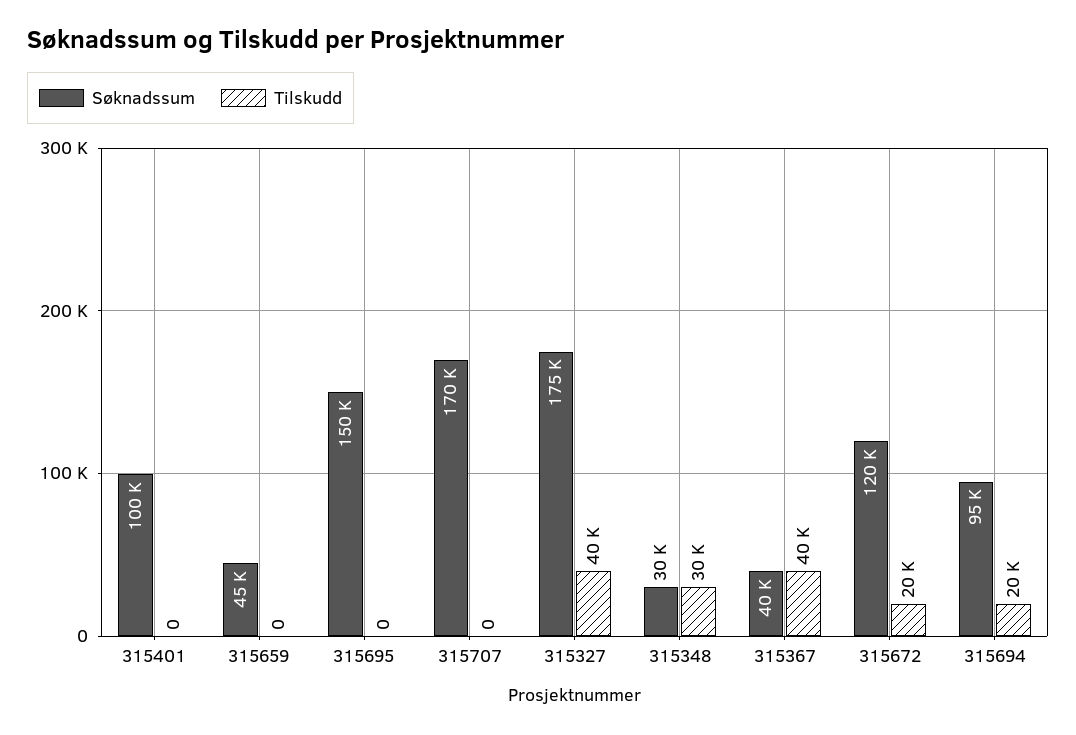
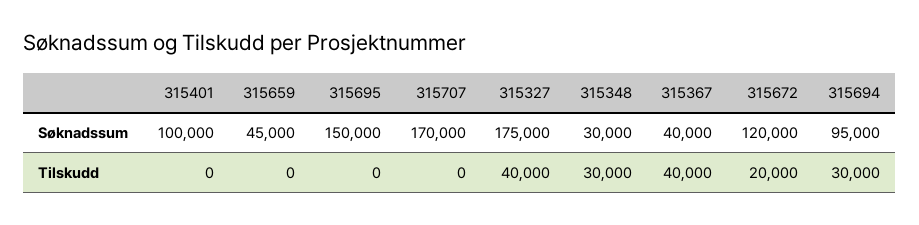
  {
    "Søknadssum": {
      "315401": 100000,
      "315659": 45000,
      "315695": 150000,
      "315707": 170000,
      "315327": 175000,
      "315348": 30000,
      "315367": 40000,
      "315672": 120000,
      "315694": 95000
    },
    "Tilskudd": {
      "315401": 0,
      "315659": 0,
      "315695": 0,
      "315707": 0,
      "315327": 40000,
      "315348": 30000,
      "315367": 40000,
      "315672": 20000,
-     "315694": 20000
+     "315694": 30000
    }
  }

